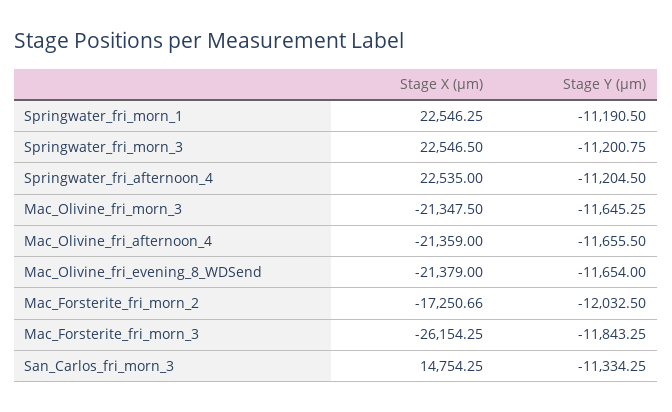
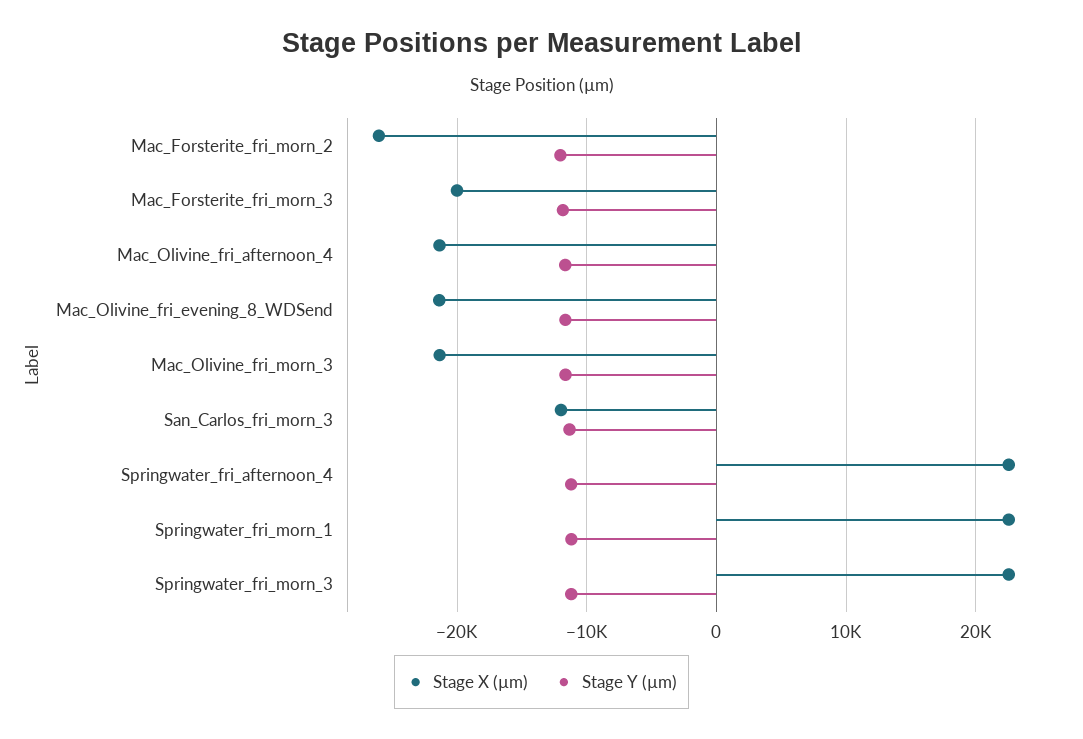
  {
    "Stage X (µm)": {
      "Springwater_fri_morn_1": 22546.25,
      "Springwater_fri_morn_3": 22546.5,
      "Springwater_fri_afternoon_4": 22535,
      "Mac_Olivine_fri_morn_3": -21347.5,
      "Mac_Olivine_fri_afternoon_4": -21359,
      "Mac_Olivine_fri_evening_8_WDSend": -21379,
-     "Mac_Forsterite_fri_morn_2": -17250.66,
+     "Mac_Forsterite_fri_morn_2": -26000,
-     "Mac_Forsterite_fri_morn_3": -26154.25,
+     "Mac_Forsterite_fri_morn_3": -20000,
-     "San_Carlos_fri_morn_3": 14754.25
+     "San_Carlos_fri_morn_3": -12000
    },
    "Stage Y (µm)": {
      "Springwater_fri_morn_1": -11190.5,
      "Springwater_fri_morn_3": -11200.75,
      "Springwater_fri_afternoon_4": -11204.5,
      "Mac_Olivine_fri_morn_3": -11645.25,
      "Mac_Olivine_fri_afternoon_4": -11655.5,
      "Mac_Olivine_fri_evening_8_WDSend": -11654,
      "Mac_Forsterite_fri_morn_2": -12032.5,
      "Mac_Forsterite_fri_morn_3": -11843.25,
      "San_Carlos_fri_morn_3": -11334.25
    }
  }

